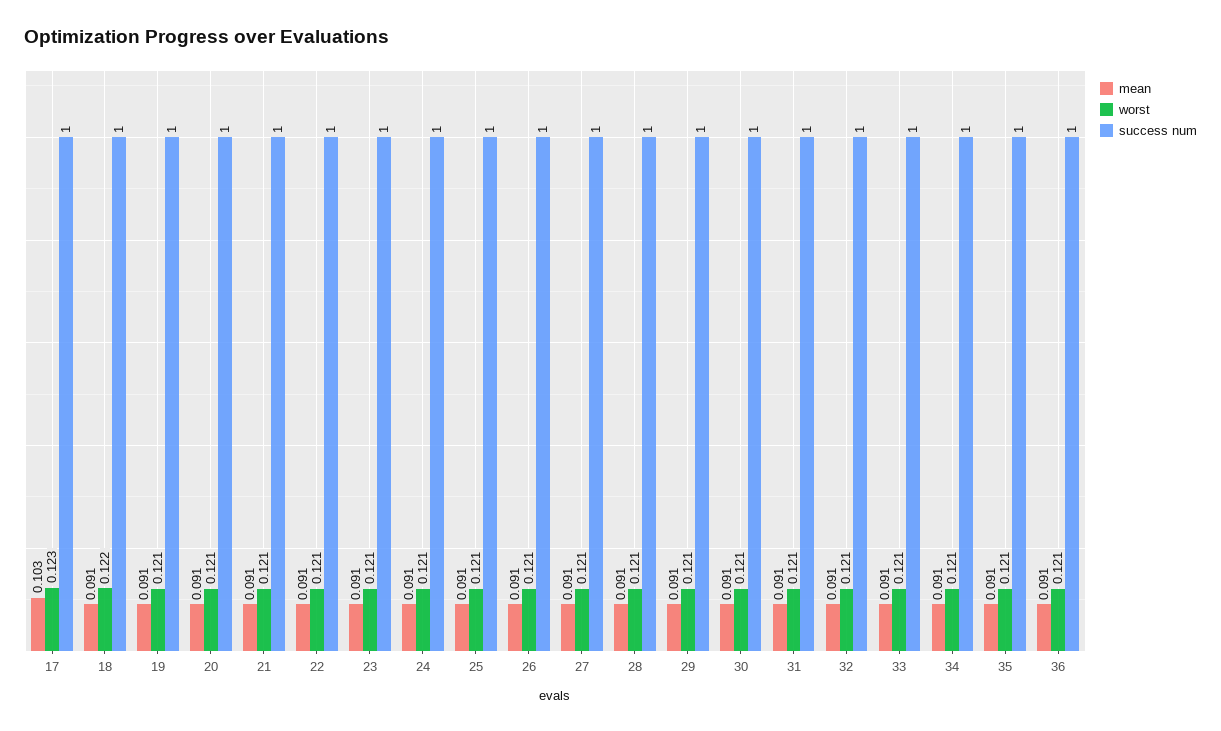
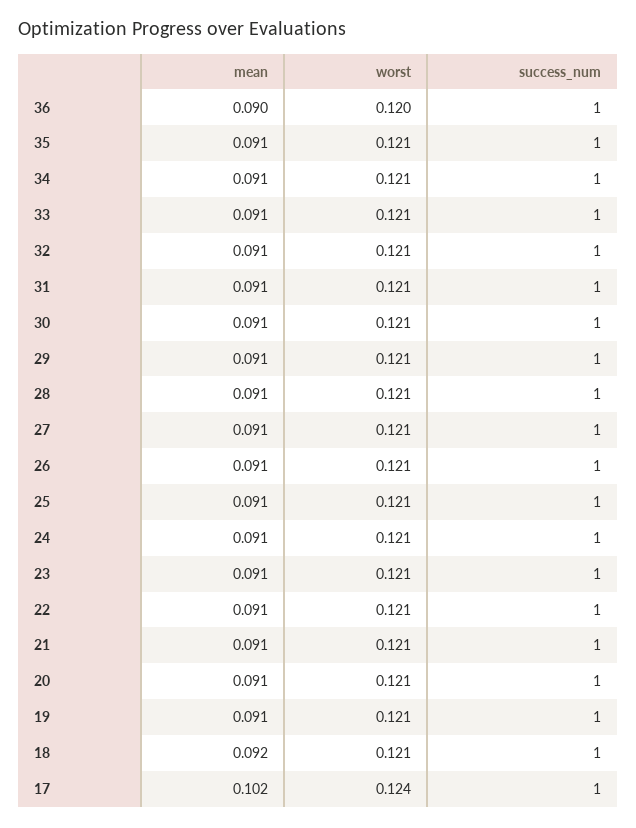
  {
    "mean": {
-     "17": 0.103,
+     "17": 0.102,
-     "18": 0.091,
+     "18": 0.092,
      "19": 0.091,
      "20": 0.091,
      "21": 0.091,
      "22": 0.091,
      "23": 0.091,
      "24": 0.091,
      "25": 0.091,
      "26": 0.091,
      "27": 0.091,
      "28": 0.091,
      "29": 0.091,
      "30": 0.091,
      "31": 0.091,
      "32": 0.091,
      "33": 0.091,
      "34": 0.091,
      "35": 0.091,
-     "36": 0.091
+     "36": 0.09
    },
    "worst": {
-     "17": 0.123,
+     "17": 0.124,
-     "18": 0.122,
+     "18": 0.121,
      "19": 0.121,
      "20": 0.121,
      "21": 0.121,
      "22": 0.121,
      "23": 0.121,
      "24": 0.121,
      "25": 0.121,
      "26": 0.121,
      "27": 0.121,
      "28": 0.121,
      "29": 0.121,
      "30": 0.121,
      "31": 0.121,
      "32": 0.121,
      "33": 0.121,
      "34": 0.121,
      "35": 0.121,
-     "36": 0.121
+     "36": 0.12
    },
    "success num": {
      "17": 1,
      "18": 1,
      "19": 1,
      "20": 1,
      "21": 1,
      "22": 1,
      "23": 1,
      "24": 1,
      "25": 1,
      "26": 1,
      "27": 1,
      "28": 1,
      "29": 1,
      "30": 1,
      "31": 1,
      "32": 1,
      "33": 1,
      "34": 1,
      "35": 1,
      "36": 1
    }
  }

